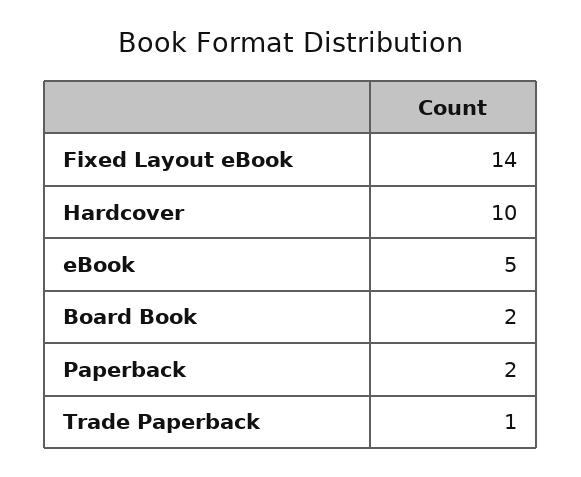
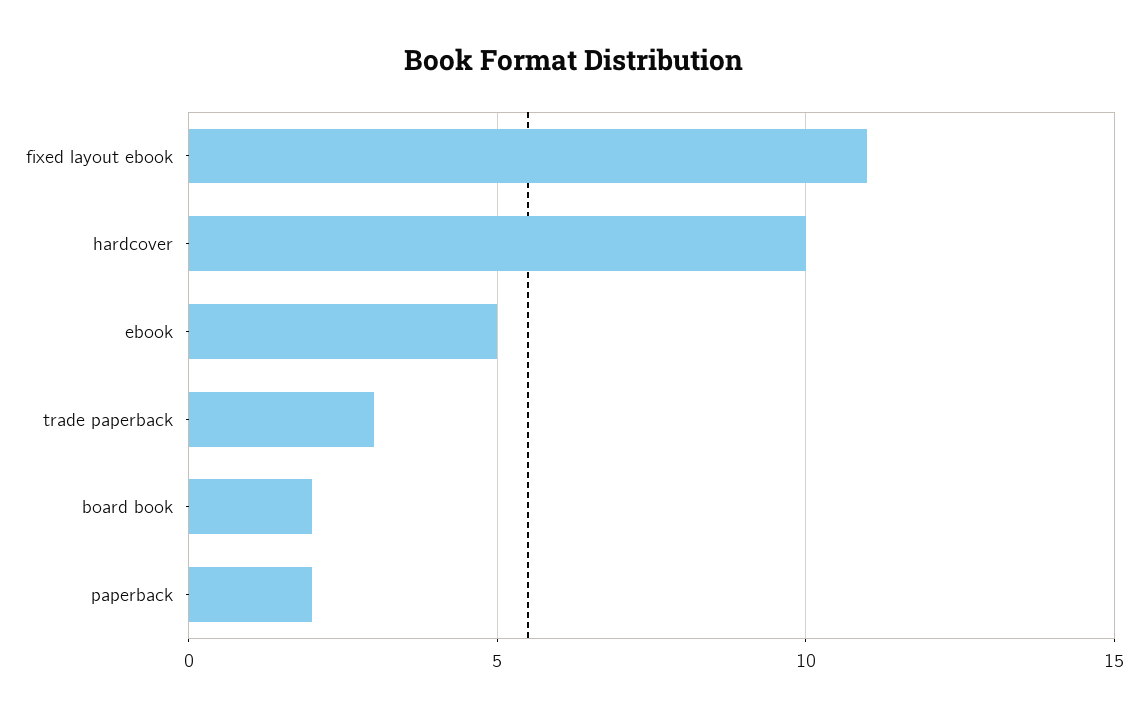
  {
-   "Fixed Layout eBook": 14,
+   "Fixed Layout eBook": 11,
    "Hardcover": 10,
    "eBook": 5,
    "Board Book": 2,
    "Paperback": 2,
-   "Trade Paperback": 1
+   "Trade Paperback": 3
  }

